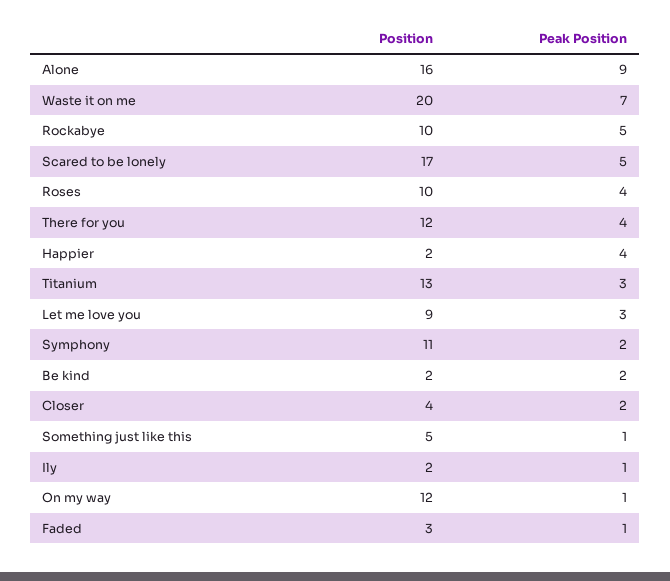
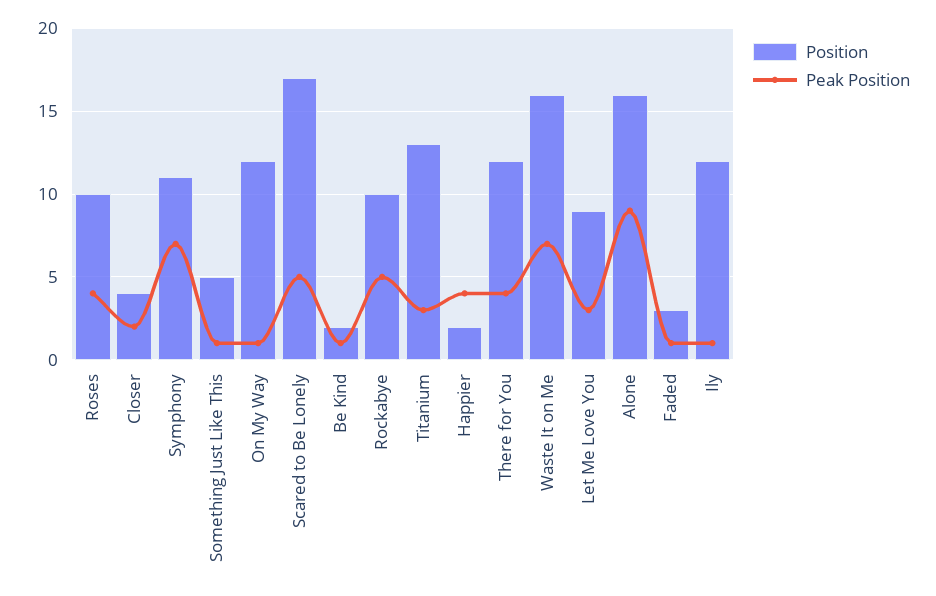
  {
    "Position": {
      "Alone": 16,
-     "Waste it on me": 20,
+     "Waste it on me": 16,
      "Rockabye": 10,
      "Scared to be lonely": 17,
      "Roses": 10,
      "There for you": 12,
      "Happier": 2,
      "Titanium": 13,
      "Let me love you": 9,
      "Symphony": 11,
      "Be kind": 2,
      "Closer": 4,
      "Something just like this": 5,
-     "Ily": 2,
+     "Ily": 12,
      "On my way": 12,
      "Faded": 3
    },
    "Peak Position": {
      "Alone": 9,
      "Waste it on me": 7,
      "Rockabye": 5,
      "Scared to be lonely": 5,
      "Roses": 4,
      "There for you": 4,
      "Happier": 4,
      "Titanium": 3,
      "Let me love you": 3,
-     "Symphony": 2,
+     "Symphony": 7,
-     "Be kind": 2,
+     "Be kind": 1,
      "Closer": 2,
      "Something just like this": 1,
      "Ily": 1,
      "On my way": 1,
      "Faded": 1
    }
  }

